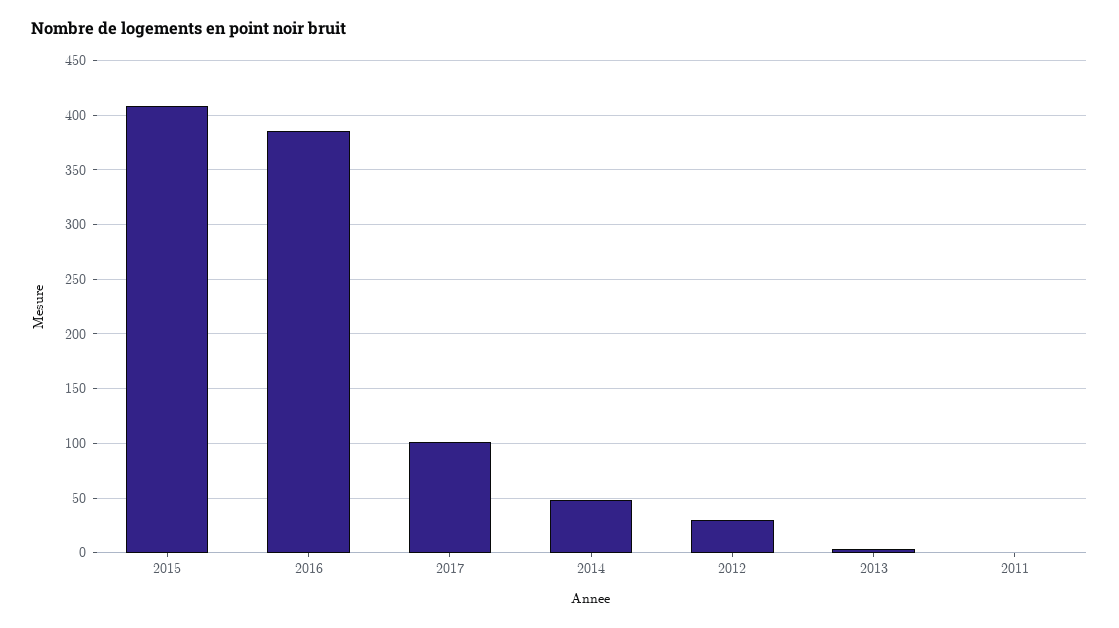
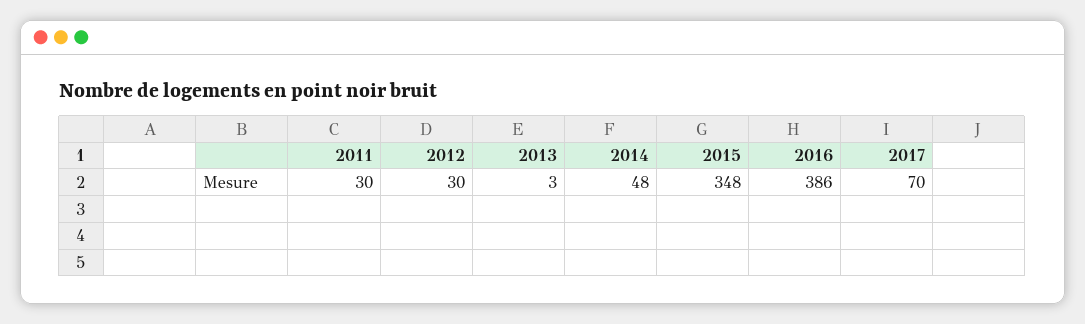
  {
-   "2015": 410,
+   "2015": 348,
    "2016": 386,
-   "2017": 100,
+   "2017": 70,
    "2014": 48,
    "2012": 30,
    "2013": 3,
-   "2011": 0
+   "2011": 30
  }

